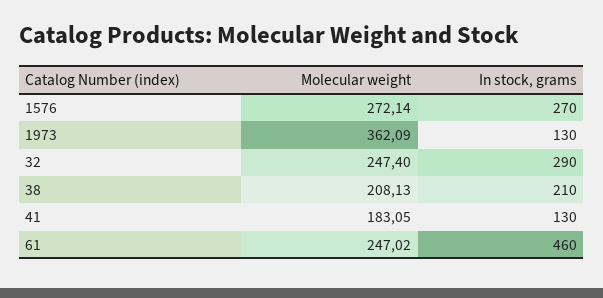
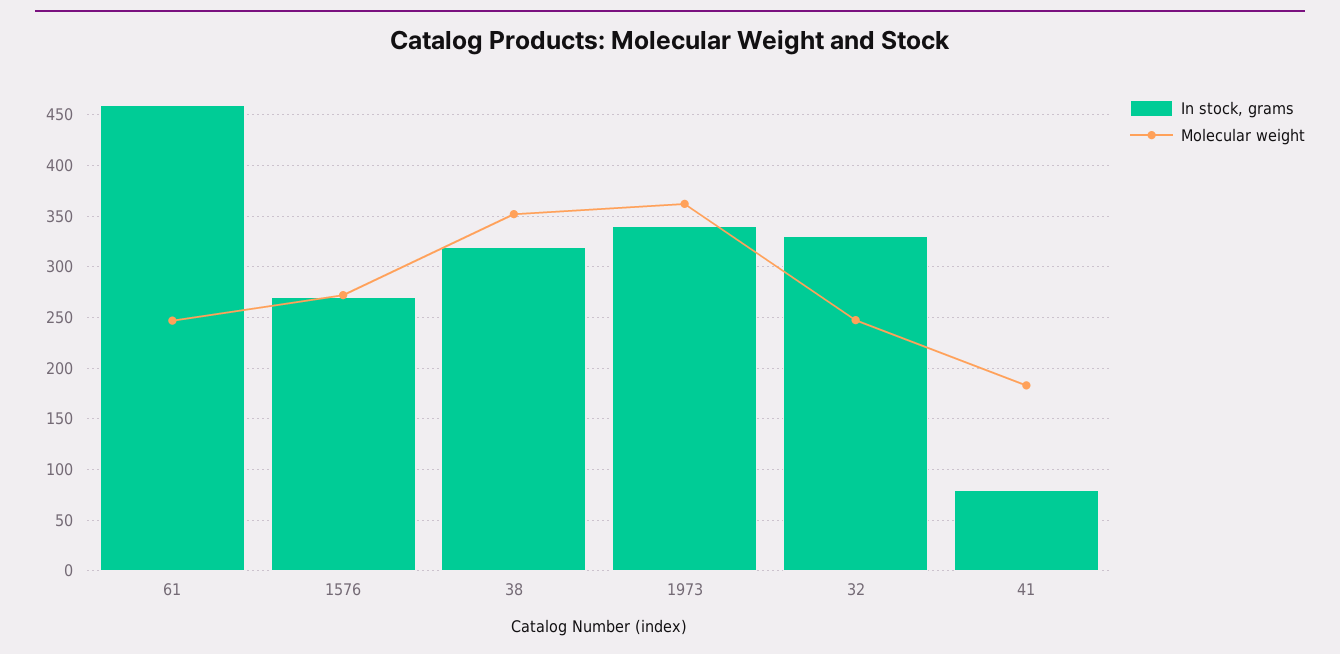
  {
    "Molecular weight": {
      "1576": 272.14,
      "1973": 362.09,
      "32": 247.4,
-     "38": 208.13,
+     "38": 350,
      "41": 183.05,
      "61": 247.02
    },
    "In stock, grams": {
      "1576": 270,
-     "1973": 130,
+     "1973": 340,
-     "32": 290,
+     "32": 330,
-     "38": 210,
+     "38": 320,
-     "41": 130,
+     "41": 80,
      "61": 460
    }
  }

